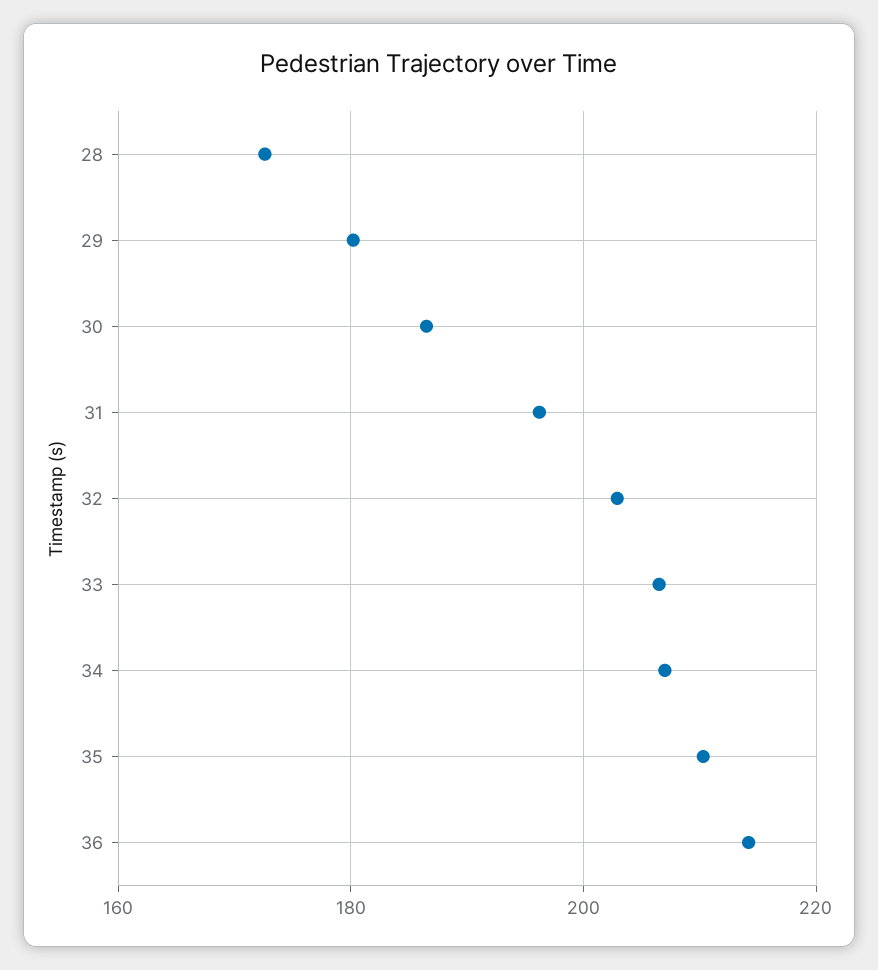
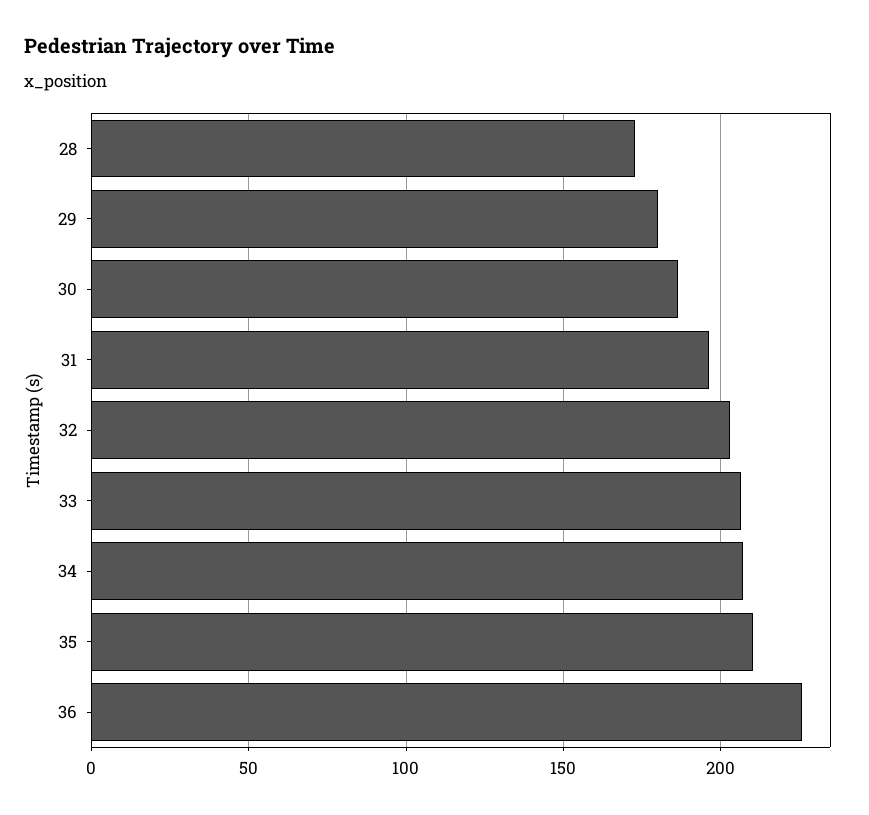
  {
    "28": 172,
    "29": 180,
    "30": 186,
    "31": 196,
    "32": 202,
    "33": 206,
    "34": 208,
    "35": 210,
-   "36": 214
+   "36": 225
  }

